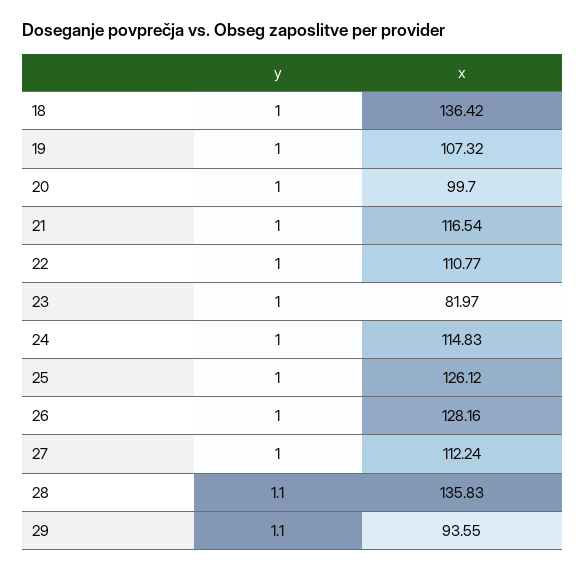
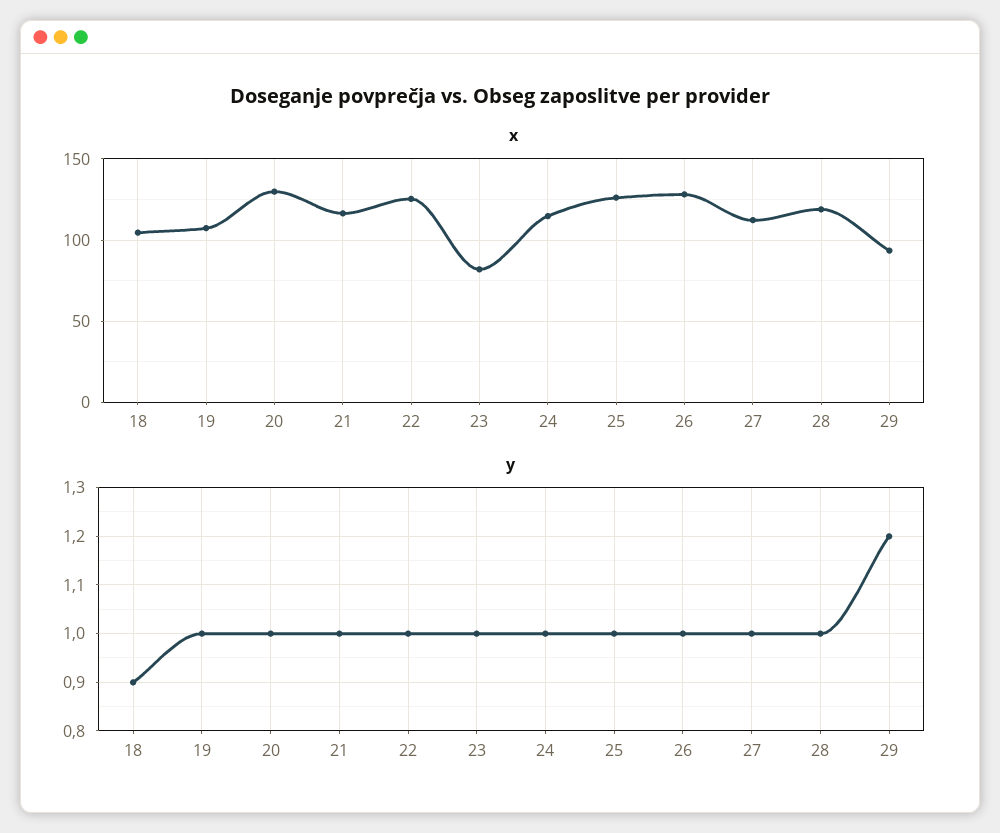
  {
    "y": {
-     "18": 1,
+     "18": 0.9,
      "19": 1,
      "20": 1,
      "21": 1,
      "22": 1,
      "23": 1,
      "24": 1,
      "25": 1,
      "26": 1,
      "27": 1,
-     "28": 1.1,
+     "28": 1,
-     "29": 1.1
+     "29": 1.2
    },
    "x": {
-     "18": 136.42,
+     "18": 105,
      "19": 107.32,
-     "20": 99.7,
+     "20": 130,
      "21": 116.54,
-     "22": 110.77,
+     "22": 125,
      "23": 81.97,
      "24": 114.83,
      "25": 126.12,
      "26": 128.16,
      "27": 112.24,
-     "28": 135.83,
+     "28": 120,
      "29": 93.55
    }
  }

